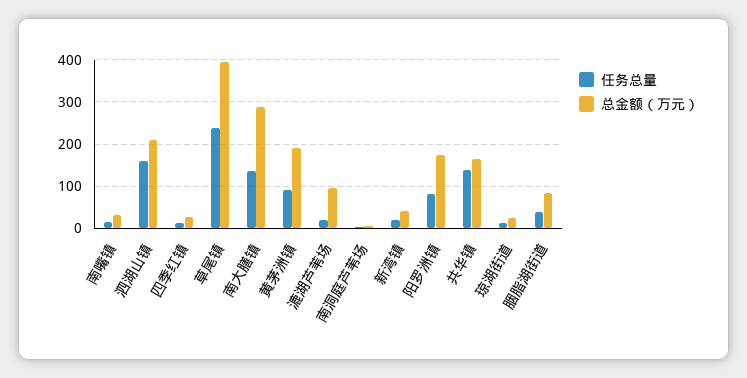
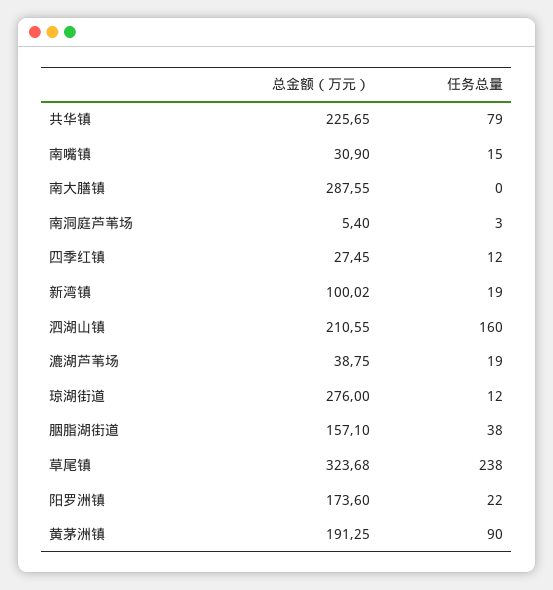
  {
    "任务总量": {
      "南嘴镇": 15,
      "泗湖山镇": 160,
      "四季红镇": 12,
      "草尾镇": 238,
-     "南大膳镇": 140,
+     "南大膳镇": 0,
      "黄茅洲镇": 90,
      "漉湖芦苇场": 19,
      "南洞庭芦苇场": 3,
      "新湾镇": 19,
-     "阳罗洲镇": 80,
+     "阳罗洲镇": 22,
-     "共华镇": 140,
+     "共华镇": 79,
      "琼湖街道": 12,
      "胭脂湖街道": 38
    },
    "总金额（万元）": {
      "南嘴镇": 30.9,
      "泗湖山镇": 210.55,
      "四季红镇": 27.45,
-     "草尾镇": 400,
+     "草尾镇": 323.68,
      "南大膳镇": 287.55,
      "黄茅洲镇": 191.25,
-     "漉湖芦苇场": 100,
+     "漉湖芦苇场": 38.75,
      "南洞庭芦苇场": 5.4,
-     "新湾镇": 40,
+     "新湾镇": 100.02,
      "阳罗洲镇": 173.6,
-     "共华镇": 160,
+     "共华镇": 225.65,
-     "琼湖街道": 20,
+     "琼湖街道": 276,
-     "胭脂湖街道": 80
+     "胭脂湖街道": 157.1
    }
  }

